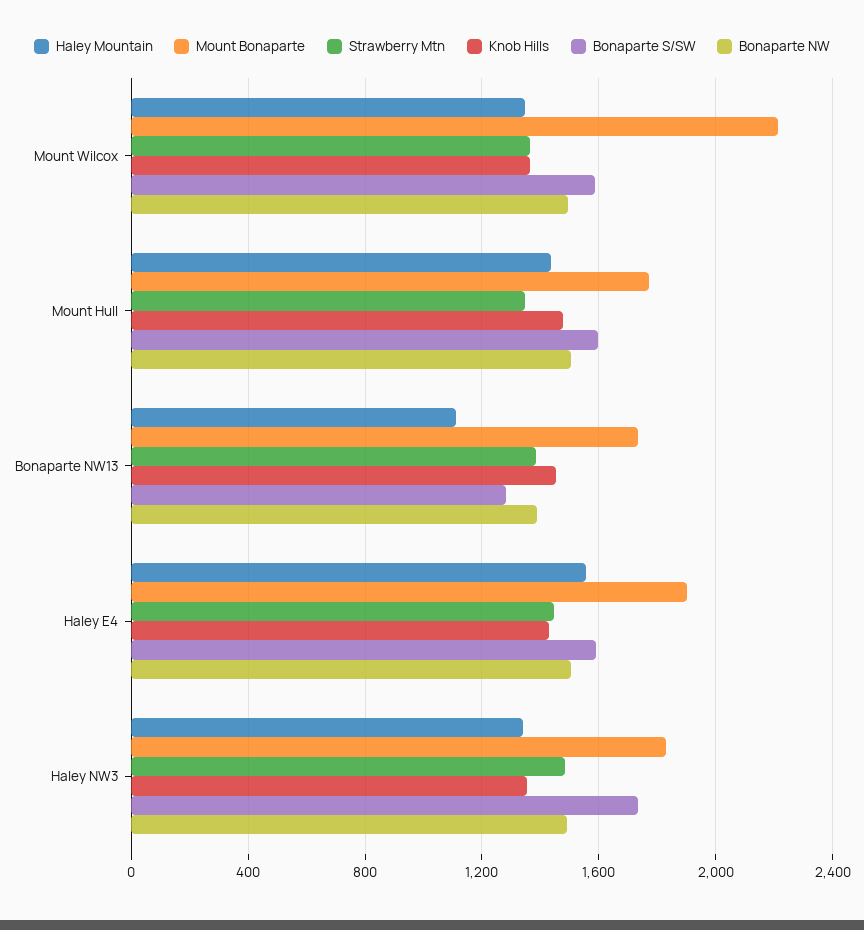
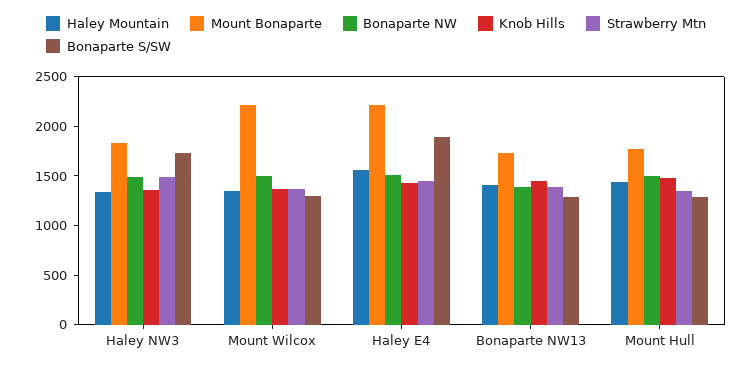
  {
    "Haley Mountain": {
      "Mount Wilcox": 1350,
      "Mount Hull": 1450,
-     "Bonaparte NW13": 1100,
+     "Bonaparte NW13": 1400,
      "Haley E4": 1550,
      "Haley NW3": 1350
    },
    "Mount Bonaparte": {
      "Mount Wilcox": 2200,
      "Mount Hull": 1750,
      "Bonaparte NW13": 1750,
-     "Haley E4": 1900,
+     "Haley E4": 2200,
      "Haley NW3": 1850
    },
    "Strawberry Mtn": {
      "Mount Wilcox": 1350,
      "Mount Hull": 1350,
      "Bonaparte NW13": 1400,
      "Haley E4": 1450,
      "Haley NW3": 1500
    },
    "Knob Hills": {
      "Mount Wilcox": 1350,
      "Mount Hull": 1500,
      "Bonaparte NW13": 1450,
      "Haley E4": 1450,
      "Haley NW3": 1350
    },
    "Bonaparte S/SW": {
-     "Mount Wilcox": 1600,
+     "Mount Wilcox": 1300,
-     "Mount Hull": 1600,
+     "Mount Hull": 1300,
      "Bonaparte NW13": 1300,
-     "Haley E4": 1600,
+     "Haley E4": 1900,
      "Haley NW3": 1750
    },
    "Bonaparte NW": {
      "Mount Wilcox": 1500,
      "Mount Hull": 1500,
      "Bonaparte NW13": 1400,
      "Haley E4": 1500,
      "Haley NW3": 1500
    }
  }

